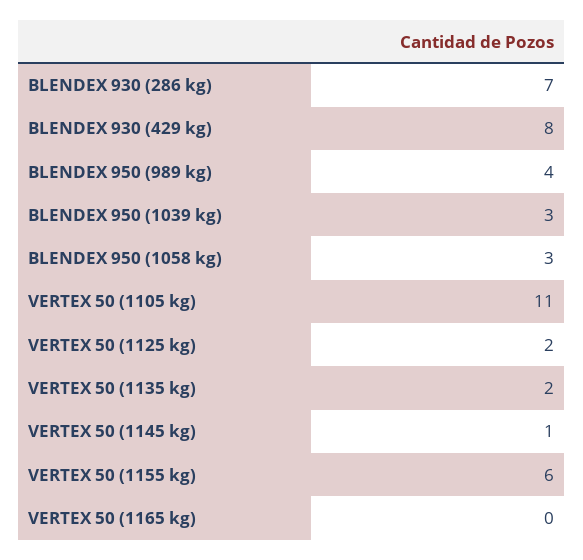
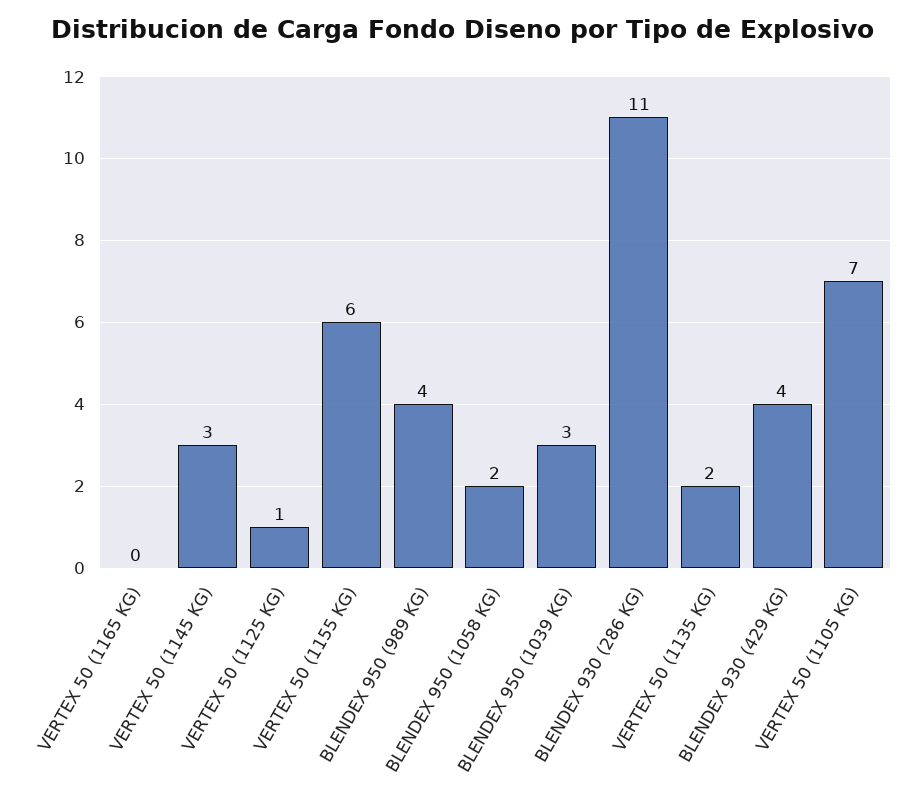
  {
-   "BLENDEX 930 (286 kg)": 7,
+   "BLENDEX 930 (286 kg)": 11,
-   "BLENDEX 930 (429 kg)": 8,
+   "BLENDEX 930 (429 kg)": 4,
    "BLENDEX 950 (989 kg)": 4,
    "BLENDEX 950 (1039 kg)": 3,
-   "BLENDEX 950 (1058 kg)": 3,
+   "BLENDEX 950 (1058 kg)": 2,
-   "VERTEX 50 (1105 kg)": 11,
+   "VERTEX 50 (1105 kg)": 7,
-   "VERTEX 50 (1125 kg)": 2,
+   "VERTEX 50 (1125 kg)": 1,
    "VERTEX 50 (1135 kg)": 2,
-   "VERTEX 50 (1145 kg)": 1,
+   "VERTEX 50 (1145 kg)": 3,
    "VERTEX 50 (1155 kg)": 6,
    "VERTEX 50 (1165 kg)": 0
  }

